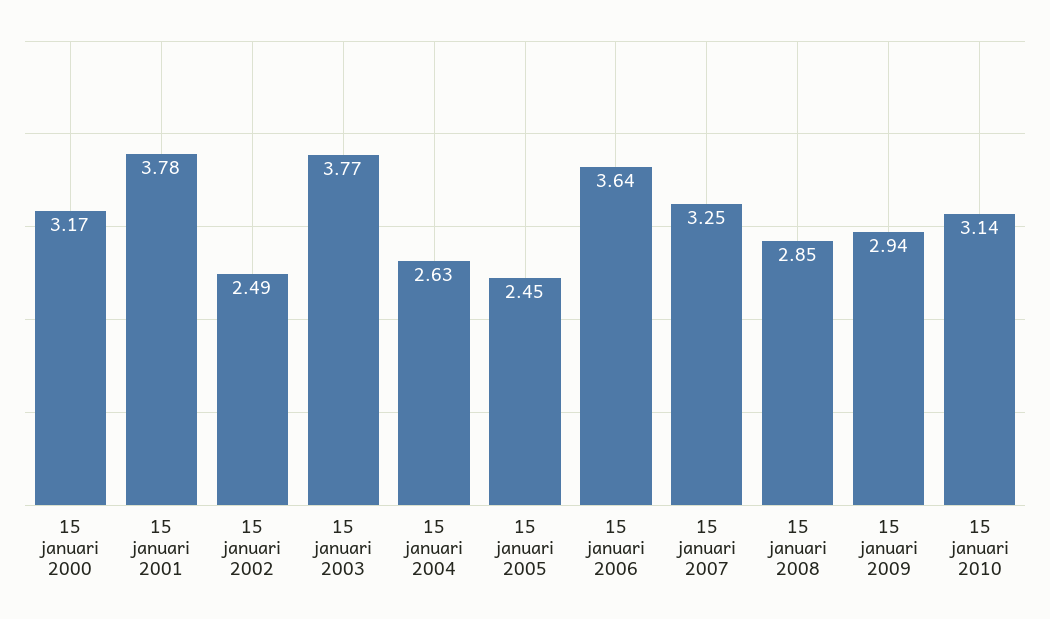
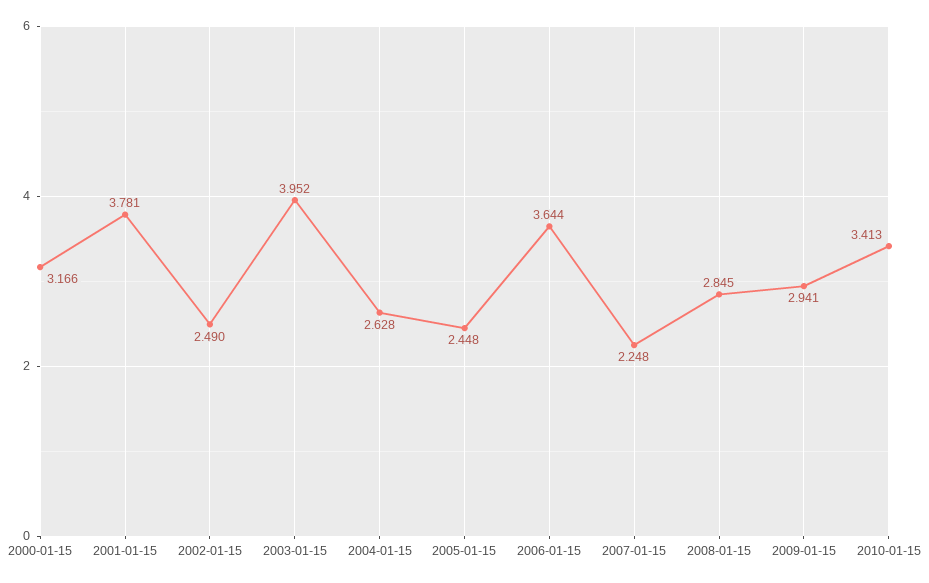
  {
    "15 januari 2000": 3.166,
    "15 januari 2001": 3.781,
    "15 januari 2002": 2.49,
-   "15 januari 2003": 3.77,
+   "15 januari 2003": 3.952,
    "15 januari 2004": 2.628,
    "15 januari 2005": 2.448,
    "15 januari 2006": 3.644,
-   "15 januari 2007": 3.25,
+   "15 januari 2007": 2.248,
    "15 januari 2008": 2.845,
    "15 januari 2009": 2.941,
-   "15 januari 2010": 3.14
+   "15 januari 2010": 3.413
  }

